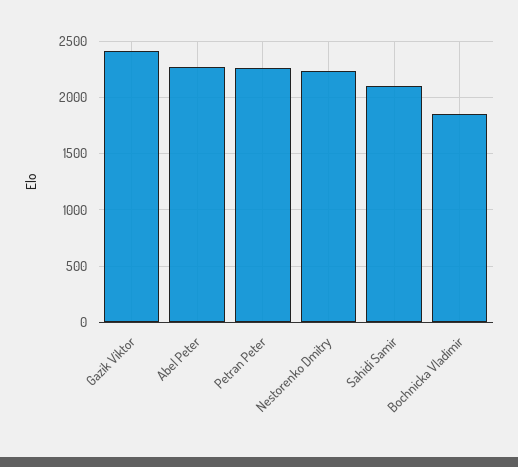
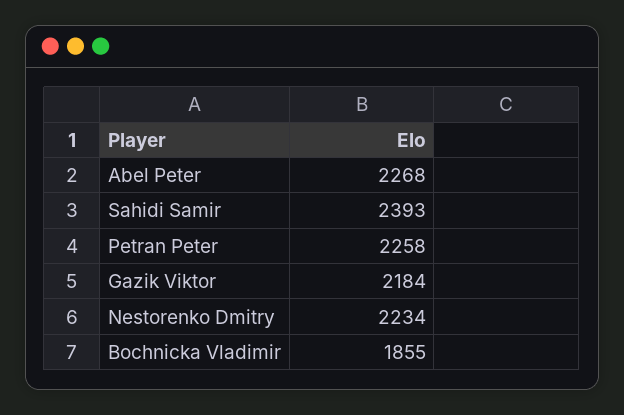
  {
-   "Gazik Viktor": 2400,
+   "Gazik Viktor": 2184,
    "Abel Peter": 2268,
    "Petran Peter": 2258,
    "Nestorenko Dmitry": 2234,
-   "Sahidi Samir": 2100,
+   "Sahidi Samir": 2393,
    "Bochnicka Vladimir": 1855
  }

